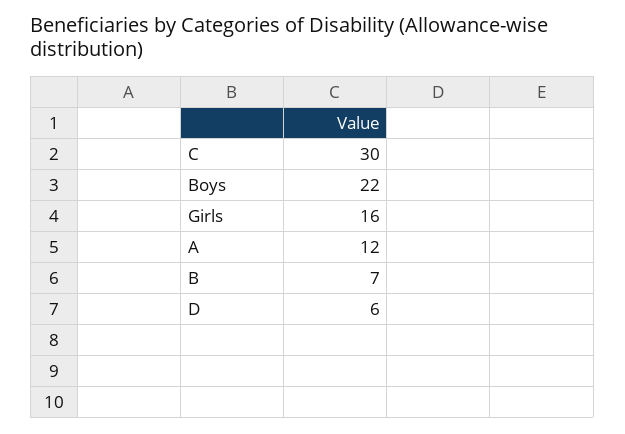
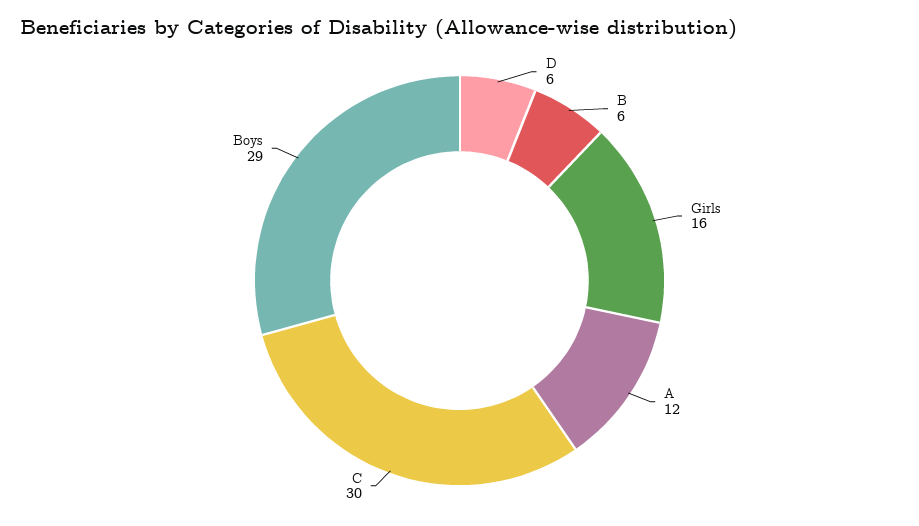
  {
    "C": 30,
-   "Boys": 22,
+   "Boys": 29,
    "Girls": 16,
    "A": 12,
-   "B": 7,
+   "B": 6,
    "D": 6
  }

